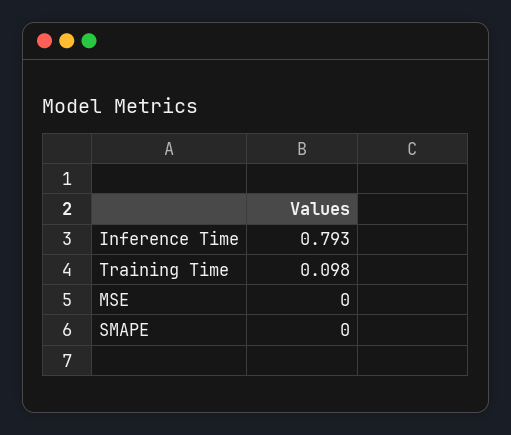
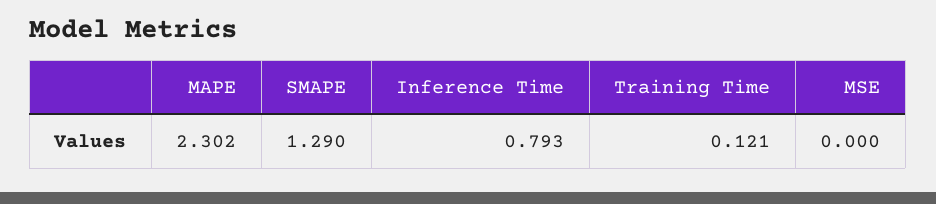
  {
    "Inference Time": 0.793,
-   "Training Time": 0.098,
+   "Training Time": 0.121,
    "MSE": 0,
-   "SMAPE": 0
+   "SMAPE": 1.29,
+   "MAPE": 2.302
  }

